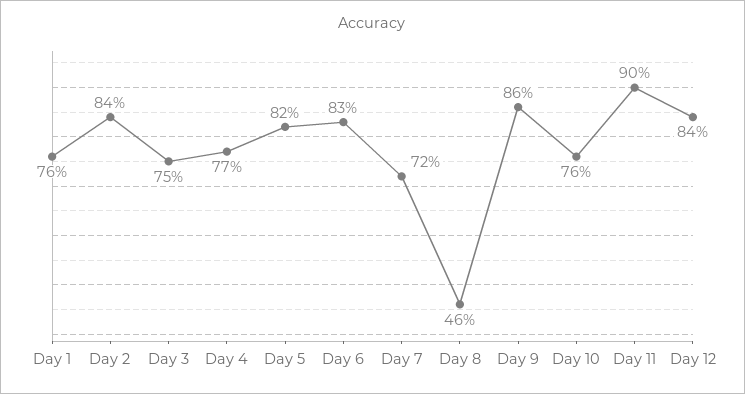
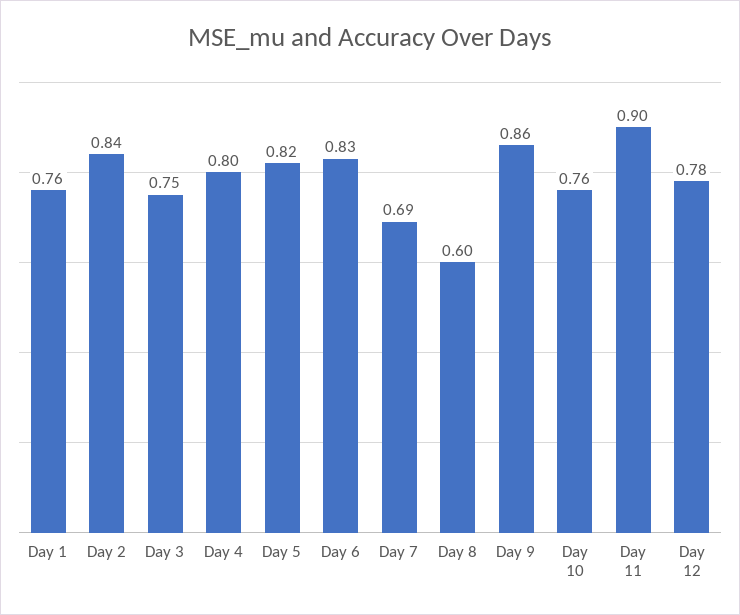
  {
    "Day 1": 0.76,
    "Day 2": 0.84,
    "Day 3": 0.75,
-   "Day 4": 0.77,
+   "Day 4": 0.8,
    "Day 5": 0.82,
    "Day 6": 0.83,
-   "Day 7": 0.72,
+   "Day 7": 0.69,
-   "Day 8": 0.46,
+   "Day 8": 0.6,
    "Day 9": 0.86,
    "Day 10": 0.76,
    "Day 11": 0.9,
-   "Day 12": 0.84
+   "Day 12": 0.78
  }

